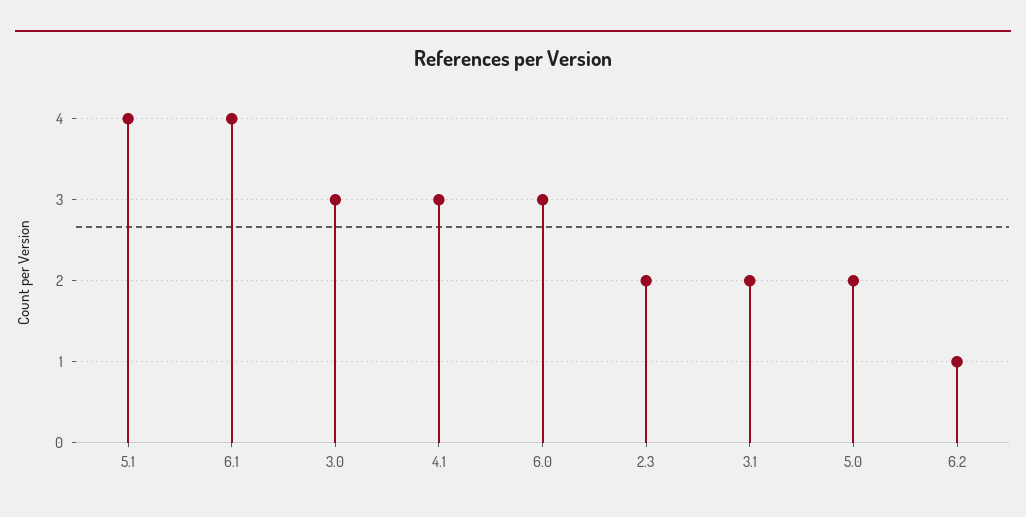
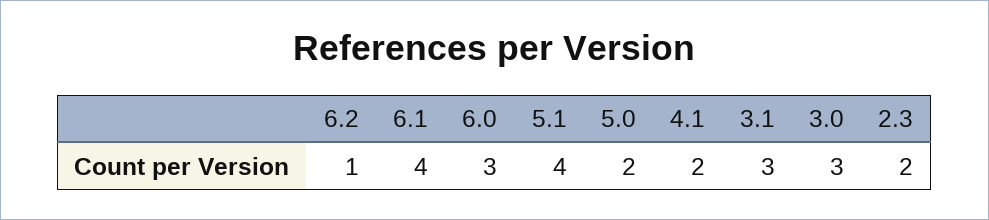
  {
    "5.1": 4,
    "6.1": 4,
    "3.0": 3,
-   "4.1": 3,
+   "4.1": 2,
    "6.0": 3,
    "2.3": 2,
-   "3.1": 2,
+   "3.1": 3,
    "5.0": 2,
    "6.2": 1
  }

